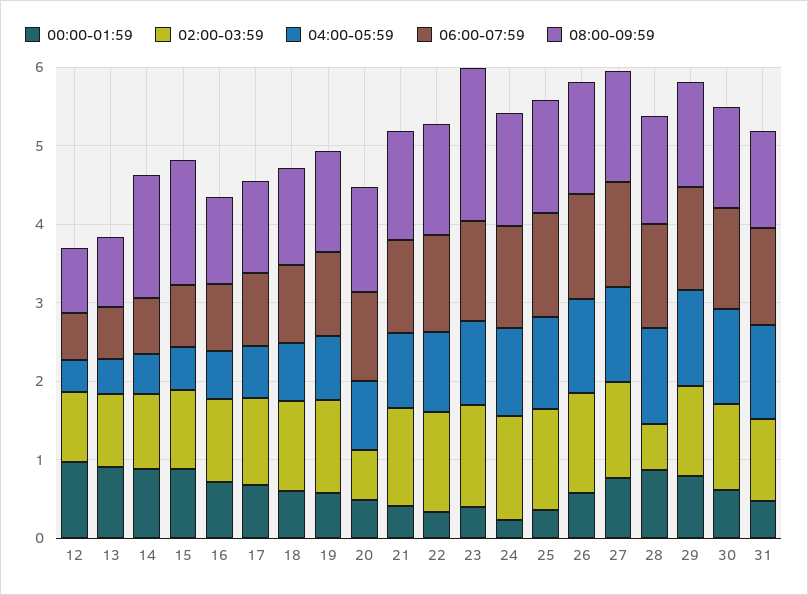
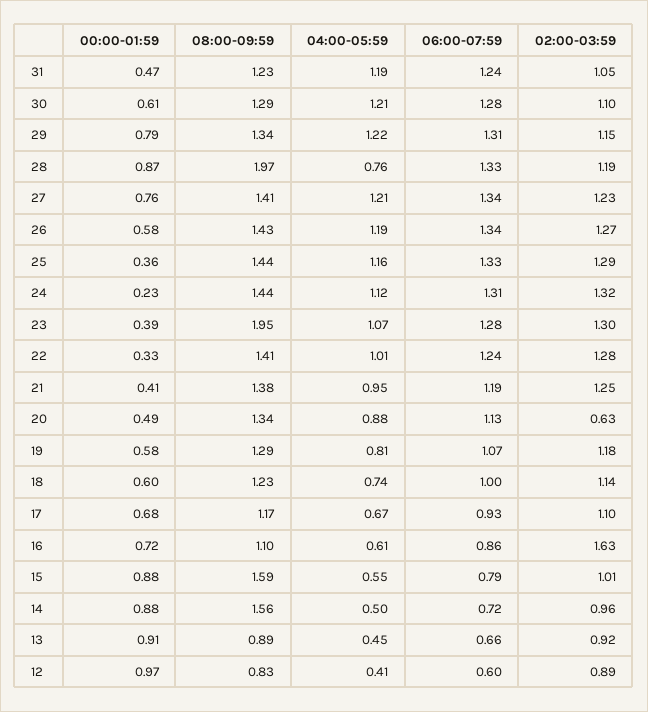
  {
    "00:00-01:59": {
      "12": 0.97,
      "13": 0.91,
      "14": 0.88,
      "15": 0.88,
      "16": 0.72,
      "17": 0.68,
      "18": 0.6,
      "19": 0.58,
      "20": 0.49,
      "21": 0.41,
      "22": 0.33,
      "23": 0.39,
      "24": 0.23,
      "25": 0.36,
      "26": 0.58,
      "27": 0.76,
      "28": 0.87,
      "29": 0.79,
      "30": 0.61,
      "31": 0.47
    },
    "02:00-03:59": {
      "12": 0.89,
      "13": 0.92,
      "14": 0.96,
      "15": 1.01,
-     "16": 1,
+     "16": 1.63,
      "17": 1.1,
      "18": 1.14,
      "19": 1.18,
      "20": 0.63,
      "21": 1.25,
      "22": 1.28,
      "23": 1.3,
      "24": 1.32,
      "25": 1.29,
      "26": 1.27,
      "27": 1.23,
-     "28": 0.6,
+     "28": 1.19,
      "29": 1.15,
      "30": 1.1,
      "31": 1.05
    },
    "04:00-05:59": {
      "12": 0.41,
      "13": 0.45,
      "14": 0.5,
      "15": 0.55,
      "16": 0.61,
      "17": 0.67,
      "18": 0.74,
      "19": 0.81,
      "20": 0.88,
      "21": 0.95,
      "22": 1.01,
      "23": 1.07,
      "24": 1.12,
      "25": 1.16,
      "26": 1.19,
      "27": 1.21,
-     "28": 1.2,
+     "28": 0.76,
      "29": 1.22,
      "30": 1.21,
      "31": 1.19
    },
    "06:00-07:59": {
      "12": 0.6,
      "13": 0.66,
      "14": 0.72,
      "15": 0.79,
      "16": 0.86,
      "17": 0.93,
      "18": 1,
      "19": 1.07,
      "20": 1.13,
      "21": 1.19,
      "22": 1.24,
      "23": 1.28,
      "24": 1.31,
      "25": 1.33,
      "26": 1.34,
      "27": 1.34,
      "28": 1.33,
      "29": 1.31,
      "30": 1.28,
      "31": 1.24
    },
    "08:00-09:59": {
      "12": 0.83,
      "13": 0.89,
      "14": 1.56,
      "15": 1.59,
      "16": 1.1,
      "17": 1.17,
      "18": 1.23,
      "19": 1.29,
      "20": 1.34,
      "21": 1.38,
      "22": 1.41,
      "23": 1.95,
      "24": 1.44,
      "25": 1.44,
      "26": 1.43,
      "27": 1.41,
-     "28": 1.4,
+     "28": 1.97,
      "29": 1.34,
      "30": 1.29,
      "31": 1.23
    }
  }

